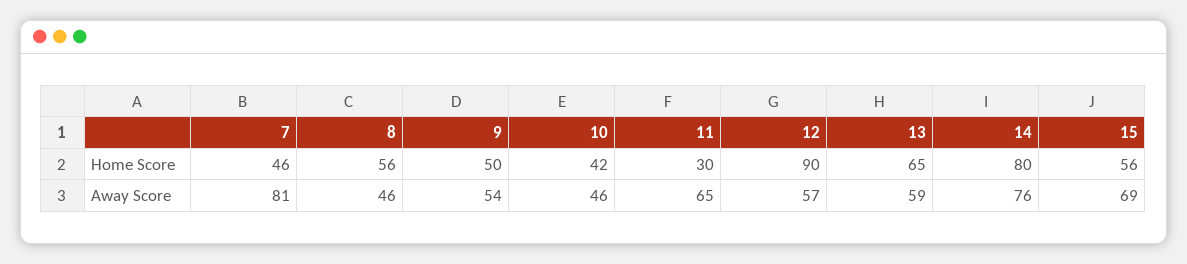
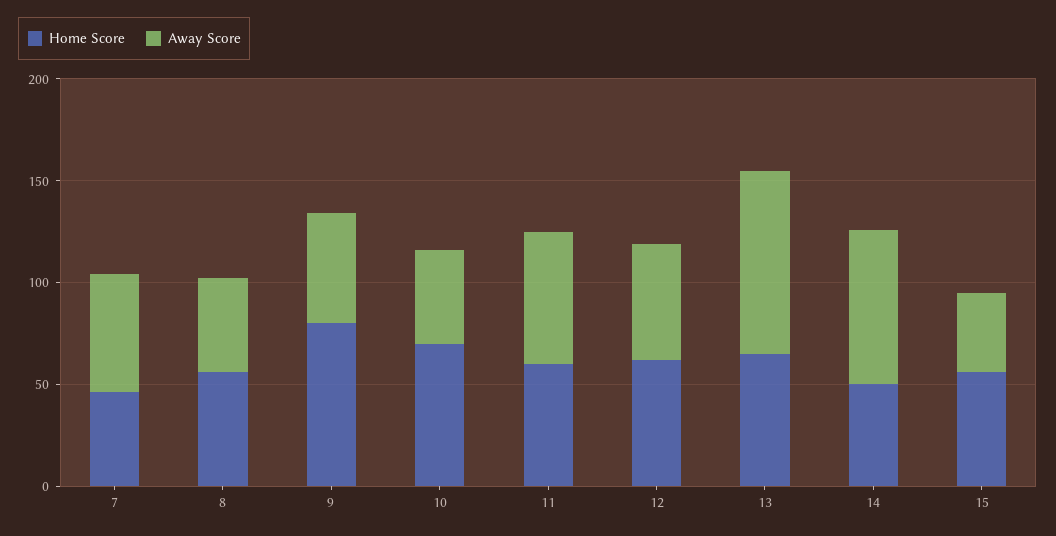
  {
    "Home Score": {
      "7": 46,
      "8": 56,
-     "9": 50,
+     "9": 80,
-     "10": 42,
+     "10": 70,
-     "11": 30,
+     "11": 60,
-     "12": 90,
+     "12": 60,
      "13": 65,
-     "14": 80,
+     "14": 50,
      "15": 56
    },
    "Away Score": {
-     "7": 81,
+     "7": 60,
      "8": 46,
      "9": 54,
      "10": 46,
      "11": 65,
      "12": 57,
-     "13": 59,
+     "13": 90,
      "14": 76,
-     "15": 69
+     "15": 40
    }
  }

